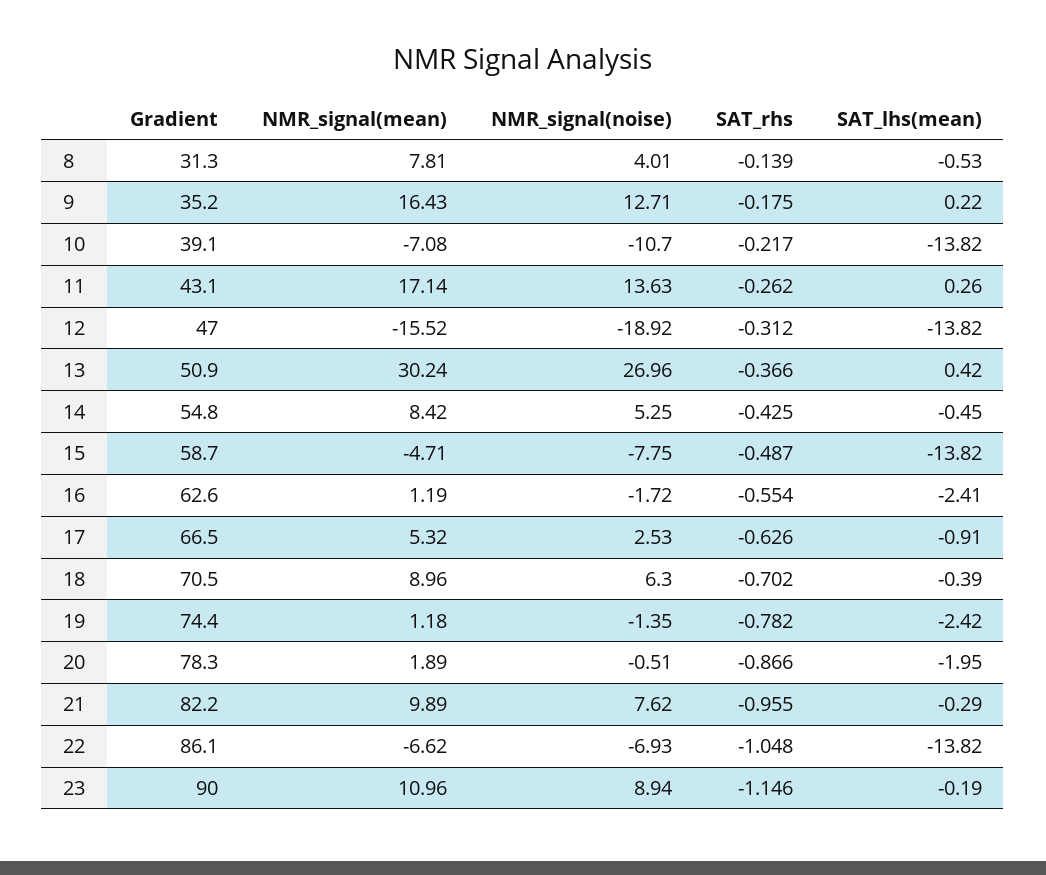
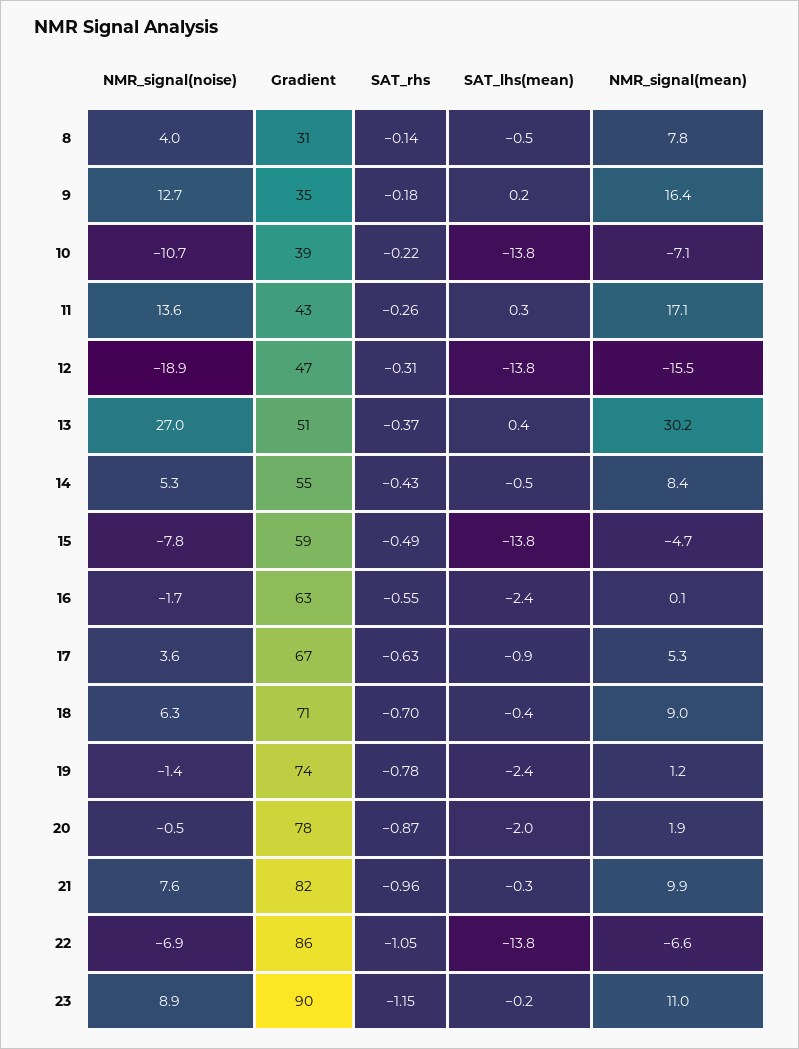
  {
    "Gradient": {
      "8": 31.3,
      "9": 35.2,
      "10": 39.1,
      "11": 43.1,
      "12": 47,
      "13": 50.9,
      "14": 54.8,
      "15": 58.7,
      "16": 62.6,
      "17": 66.5,
      "18": 70.5,
      "19": 74.4,
      "20": 78.3,
      "21": 82.2,
      "22": 86.1,
      "23": 90
    },
    "NMR_signal(mean)": {
      "8": 7.81,
      "9": 16.43,
      "10": -7.08,
      "11": 17.14,
      "12": -15.52,
      "13": 30.24,
      "14": 8.42,
      "15": -4.71,
-     "16": 1.19,
+     "16": 0.1,
      "17": 5.32,
      "18": 8.96,
      "19": 1.18,
      "20": 1.89,
      "21": 9.89,
      "22": -6.62,
      "23": 10.96
    },
    "NMR_signal(noise)": {
      "8": 4.01,
      "9": 12.71,
      "10": -10.7,
      "11": 13.63,
      "12": -18.92,
      "13": 26.96,
      "14": 5.25,
      "15": -7.75,
      "16": -1.72,
-     "17": 2.53,
+     "17": 3.6,
      "18": 6.3,
      "19": -1.35,
      "20": -0.51,
      "21": 7.62,
      "22": -6.93,
      "23": 8.94
    },
    "SAT_rhs": {
      "8": -0.139,
      "9": -0.175,
      "10": -0.217,
      "11": -0.262,
      "12": -0.312,
      "13": -0.366,
      "14": -0.425,
      "15": -0.487,
      "16": -0.554,
      "17": -0.626,
      "18": -0.702,
      "19": -0.782,
      "20": -0.866,
      "21": -0.955,
      "22": -1.048,
      "23": -1.146
    },
    "SAT_lhs(mean)": {
      "8": -0.53,
      "9": 0.22,
      "10": -13.82,
      "11": 0.26,
      "12": -13.82,
      "13": 0.42,
      "14": -0.45,
      "15": -13.82,
      "16": -2.41,
      "17": -0.91,
      "18": -0.39,
      "19": -2.42,
      "20": -1.95,
      "21": -0.29,
      "22": -13.82,
      "23": -0.19
    }
  }

